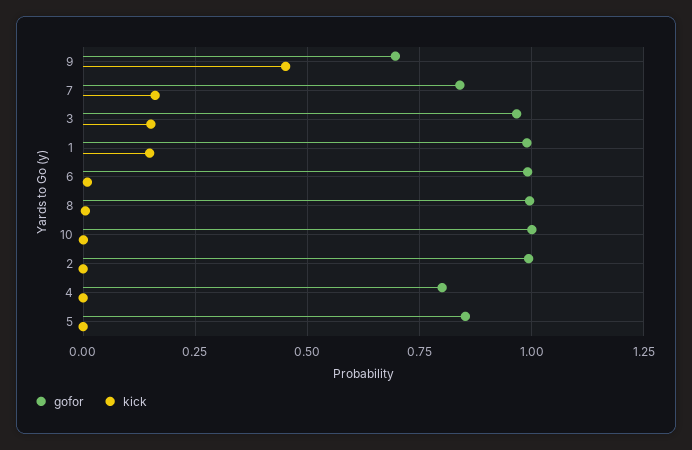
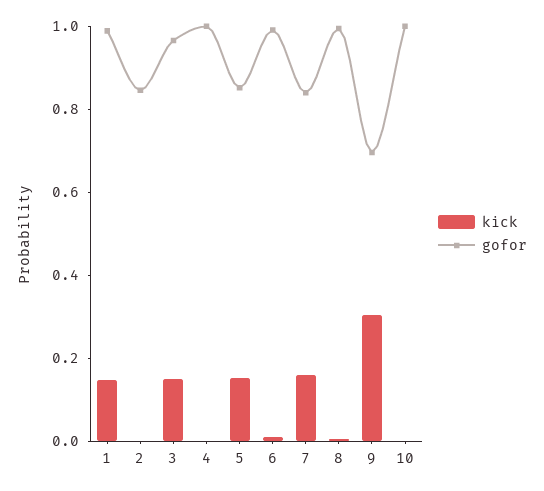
  {
    "gofor": {
      "9": 0.7,
      "7": 0.85,
      "3": 0.975,
      "1": 1,
      "6": 1,
      "8": 1,
      "10": 1,
-     "2": 1,
+     "2": 0.85,
-     "4": 0.8,
+     "4": 1,
      "5": 0.85
    },
    "kick": {
-     "9": 0.45,
+     "9": 0.3,
      "7": 0.15,
      "3": 0.15,
      "1": 0.15,
      "6": 0,
      "8": 0,
      "10": 0,
      "2": 0,
      "4": 0,
-     "5": 0
+     "5": 0.15
    }
  }

